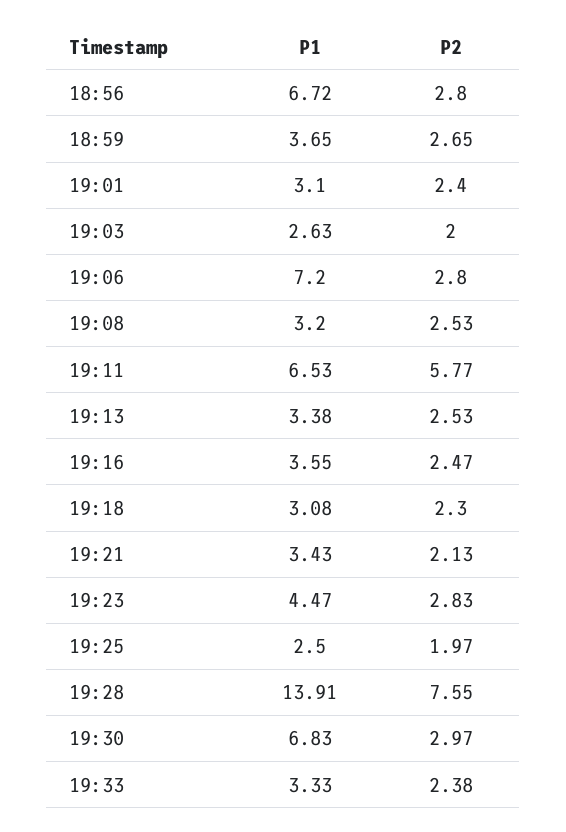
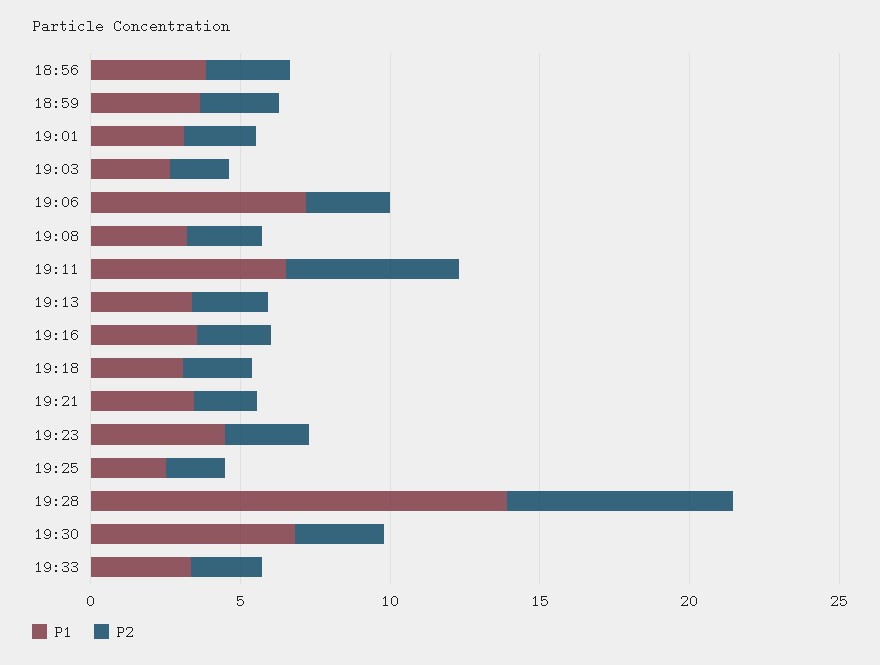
  {
    "P1": {
-     "18:56": 6.72,
+     "18:56": 4,
      "18:59": 3.65,
      "19:01": 3.1,
      "19:03": 2.63,
      "19:06": 7.2,
      "19:08": 3.2,
      "19:11": 6.53,
      "19:13": 3.38,
      "19:16": 3.55,
      "19:18": 3.08,
      "19:21": 3.43,
      "19:23": 4.47,
      "19:25": 2.5,
      "19:28": 13.91,
      "19:30": 6.83,
      "19:33": 3.33
    },
    "P2": {
      "18:56": 2.8,
      "18:59": 2.65,
      "19:01": 2.4,
      "19:03": 2,
      "19:06": 2.8,
      "19:08": 2.53,
      "19:11": 5.77,
      "19:13": 2.53,
      "19:16": 2.47,
      "19:18": 2.3,
      "19:21": 2.13,
      "19:23": 2.83,
      "19:25": 1.97,
      "19:28": 7.55,
      "19:30": 2.97,
      "19:33": 2.38
    }
  }

